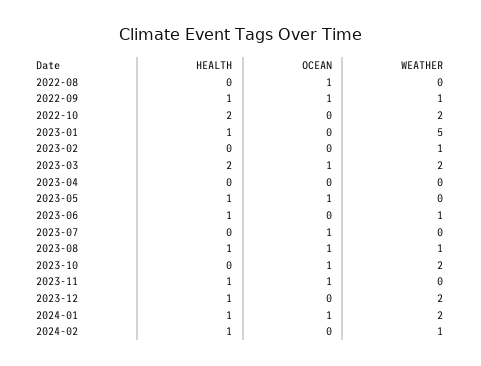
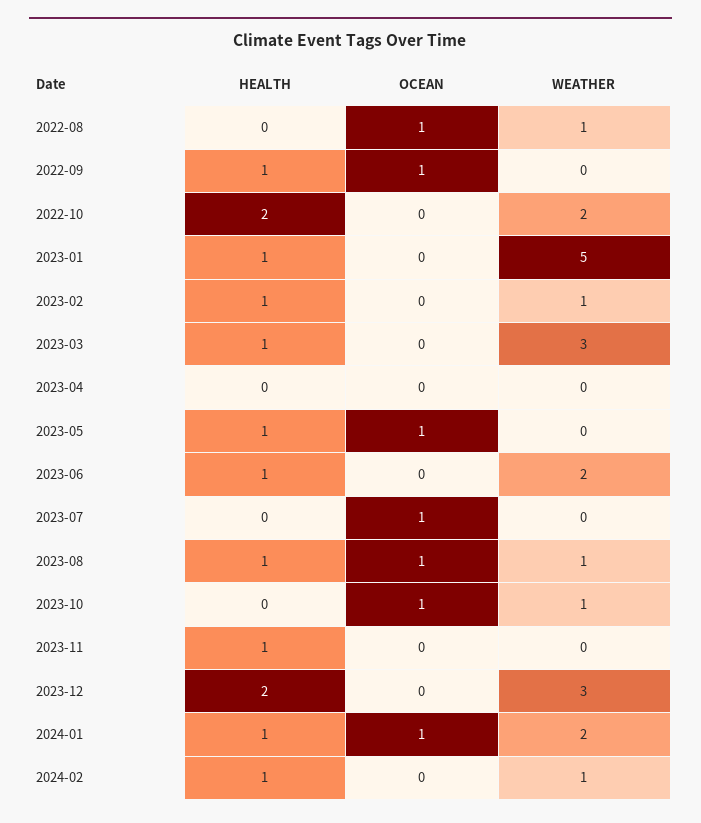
  {
    "HEALTH": {
      "2022-08": 0,
      "2022-09": 1,
      "2022-10": 2,
      "2023-01": 1,
-     "2023-02": 0,
+     "2023-02": 1,
-     "2023-03": 2,
+     "2023-03": 1,
      "2023-04": 0,
      "2023-05": 1,
      "2023-06": 1,
      "2023-07": 0,
      "2023-08": 1,
      "2023-10": 0,
      "2023-11": 1,
-     "2023-12": 1,
+     "2023-12": 2,
      "2024-01": 1,
      "2024-02": 1
    },
    "OCEAN": {
      "2022-08": 1,
      "2022-09": 1,
      "2022-10": 0,
      "2023-01": 0,
      "2023-02": 0,
-     "2023-03": 1,
+     "2023-03": 0,
      "2023-04": 0,
      "2023-05": 1,
      "2023-06": 0,
      "2023-07": 1,
      "2023-08": 1,
      "2023-10": 1,
-     "2023-11": 1,
+     "2023-11": 0,
      "2023-12": 0,
      "2024-01": 1,
      "2024-02": 0
    },
    "WEATHER": {
-     "2022-08": 0,
+     "2022-08": 1,
-     "2022-09": 1,
+     "2022-09": 0,
      "2022-10": 2,
      "2023-01": 5,
      "2023-02": 1,
-     "2023-03": 2,
+     "2023-03": 3,
      "2023-04": 0,
      "2023-05": 0,
-     "2023-06": 1,
+     "2023-06": 2,
      "2023-07": 0,
      "2023-08": 1,
-     "2023-10": 2,
+     "2023-10": 1,
      "2023-11": 0,
-     "2023-12": 2,
+     "2023-12": 3,
      "2024-01": 2,
      "2024-02": 1
    }
  }

